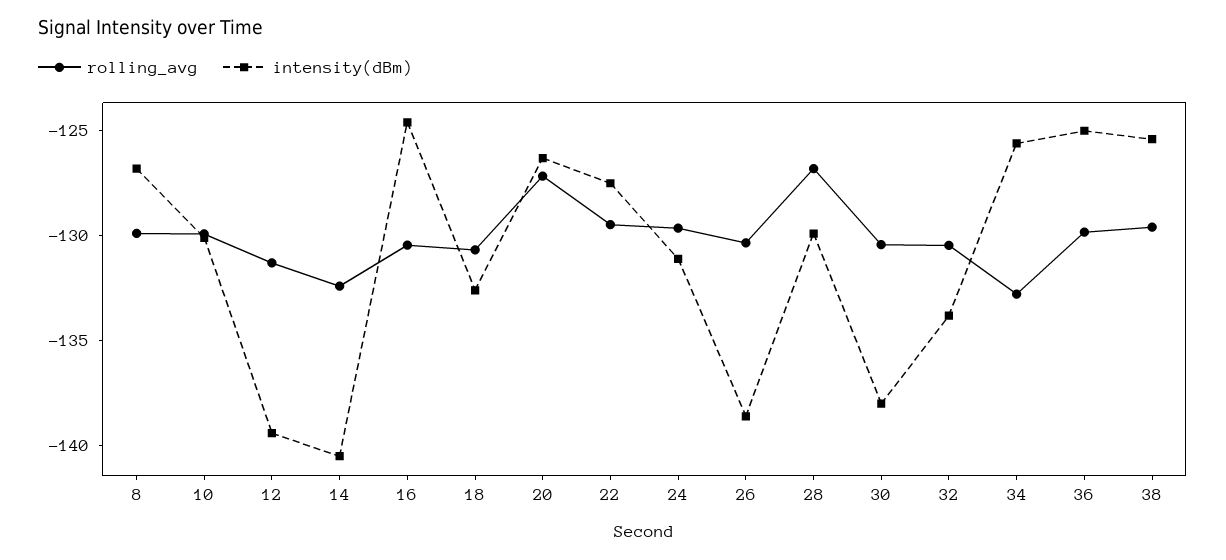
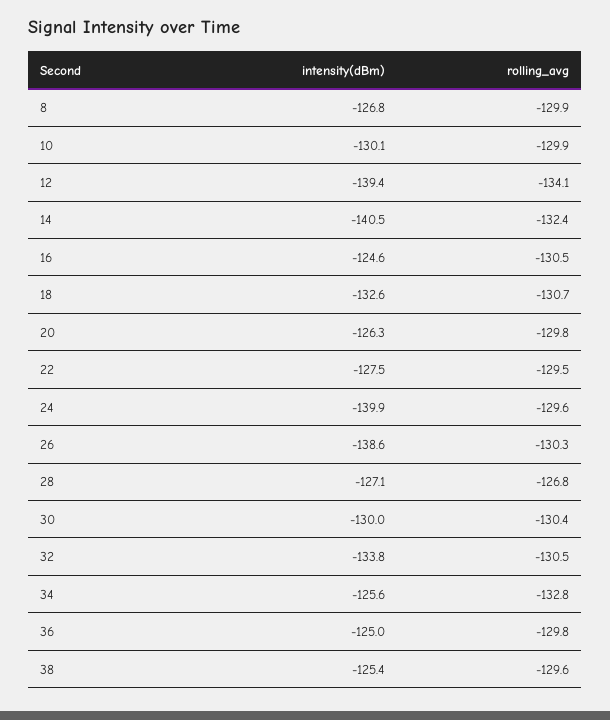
  {
    "rolling_avg": {
      "8": -129.9,
      "10": -129.9,
-     "12": -131,
+     "12": -134.1,
      "14": -132.4,
      "16": -130.5,
      "18": -130.7,
-     "20": -127,
+     "20": -129.8,
      "22": -129.5,
      "24": -129.6,
      "26": -130.3,
      "28": -126.8,
      "30": -130.4,
      "32": -130.5,
      "34": -132.8,
      "36": -129.8,
      "38": -129.6
    },
    "intensity(dBm)": {
      "8": -126.8,
      "10": -130.1,
      "12": -139.4,
      "14": -140.5,
      "16": -124.6,
      "18": -132.6,
      "20": -126.3,
      "22": -127.5,
-     "24": -131,
+     "24": -139.9,
      "26": -138.6,
-     "28": -130,
+     "28": -127.1,
-     "30": -138,
+     "30": -130,
      "32": -133.8,
      "34": -125.6,
      "36": -125,
      "38": -125.4
    }
  }

